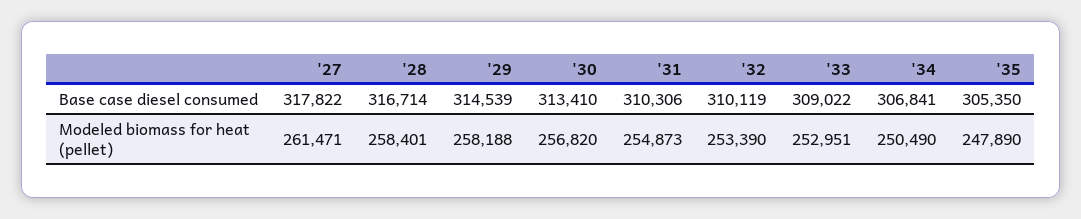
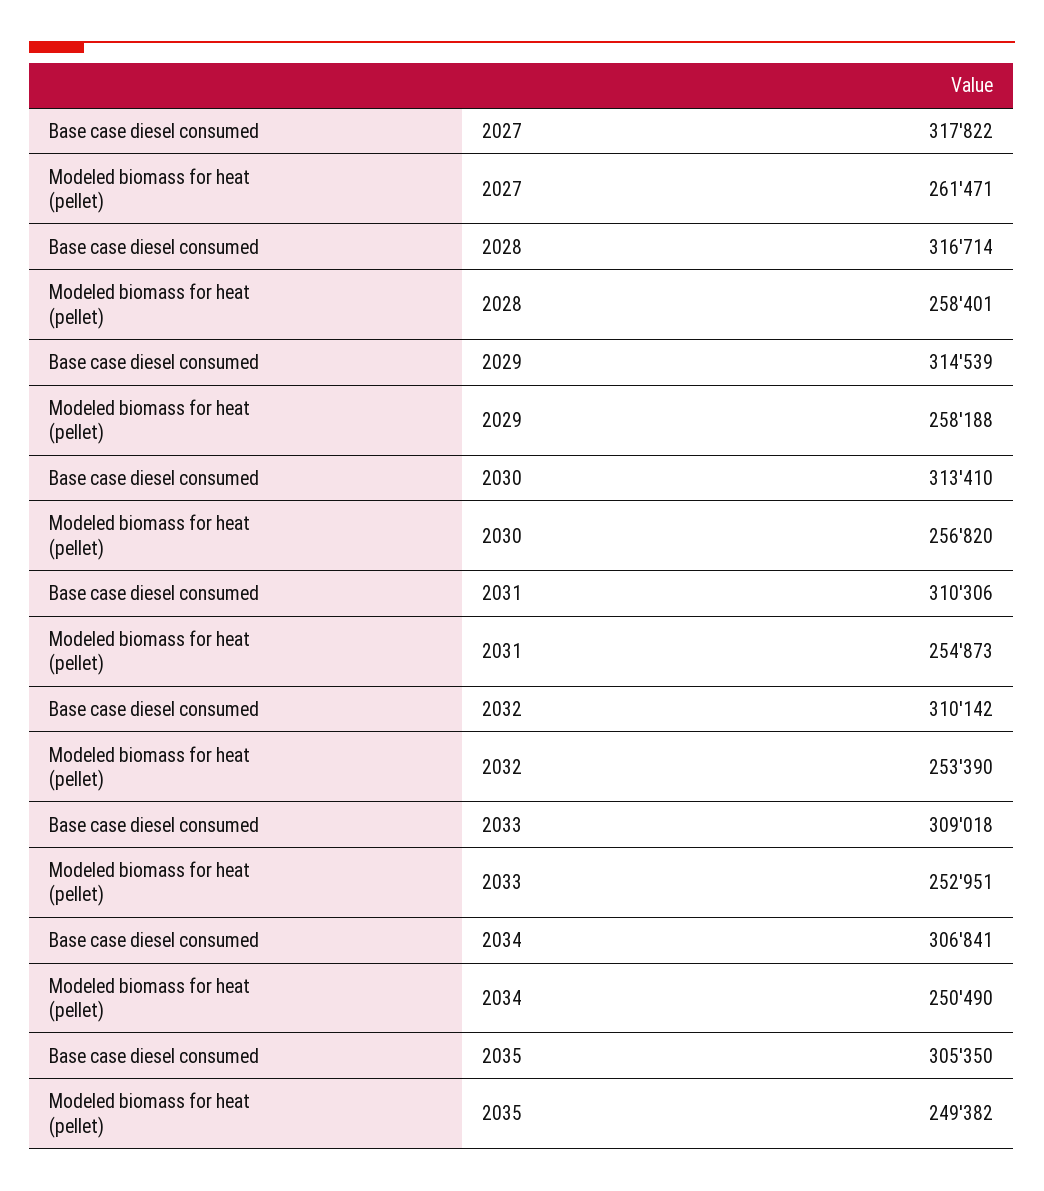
  {
    "'27": {
      "Base case diesel consumed": 317822,
      "Modeled biomass for heat (pellet)": 261471
    },
    "'28": {
      "Base case diesel consumed": 316714,
      "Modeled biomass for heat (pellet)": 258401
    },
    "'29": {
      "Base case diesel consumed": 314539,
      "Modeled biomass for heat (pellet)": 258188
    },
    "'30": {
      "Base case diesel consumed": 313410,
      "Modeled biomass for heat (pellet)": 256820
    },
    "'31": {
      "Base case diesel consumed": 310306,
      "Modeled biomass for heat (pellet)": 254873
    },
    "'32": {
-     "Base case diesel consumed": 310119,
+     "Base case diesel consumed": 310142,
      "Modeled biomass for heat (pellet)": 253390
    },
    "'33": {
-     "Base case diesel consumed": 309022,
+     "Base case diesel consumed": 309018,
      "Modeled biomass for heat (pellet)": 252951
    },
    "'34": {
      "Base case diesel consumed": 306841,
      "Modeled biomass for heat (pellet)": 250490
    },
    "'35": {
      "Base case diesel consumed": 305350,
-     "Modeled biomass for heat (pellet)": 247890
+     "Modeled biomass for heat (pellet)": 249382
    }
  }

